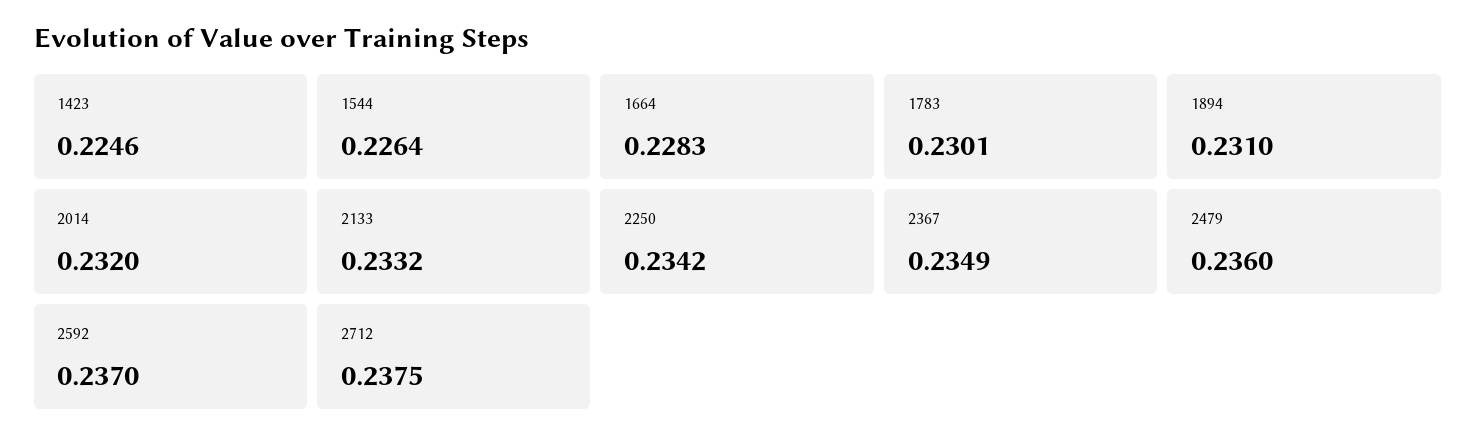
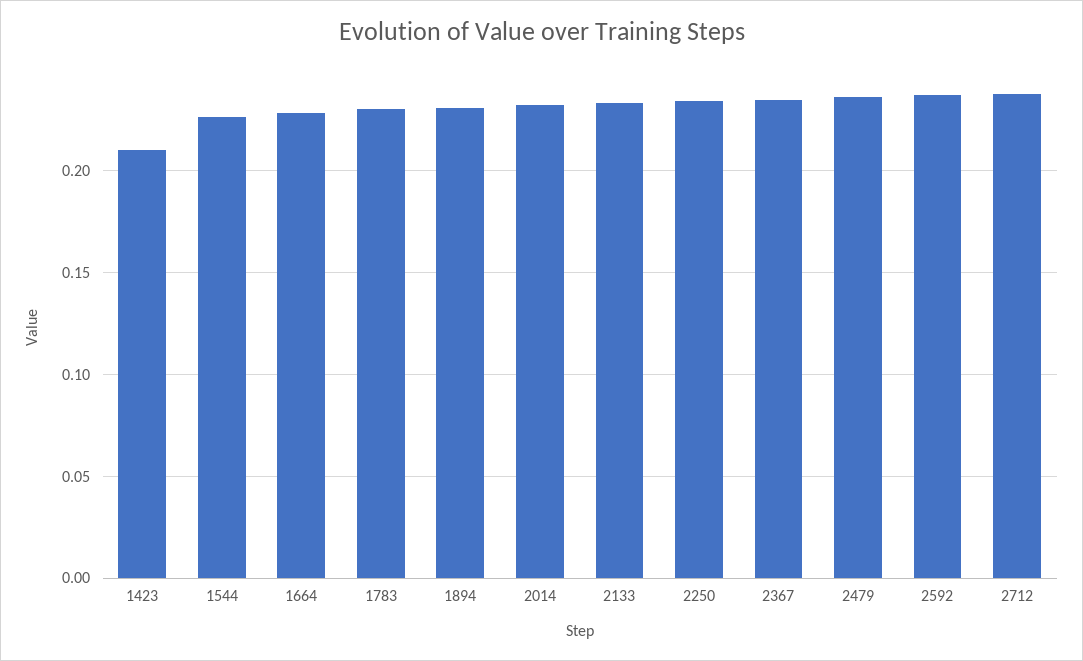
  {
-   "1423": 0.2246,
+   "1423": 0.21,
    "1544": 0.2264,
    "1664": 0.2283,
    "1783": 0.2301,
    "1894": 0.231,
    "2014": 0.232,
    "2133": 0.2332,
    "2250": 0.2342,
    "2367": 0.2349,
    "2479": 0.236,
    "2592": 0.237,
    "2712": 0.2375
  }

